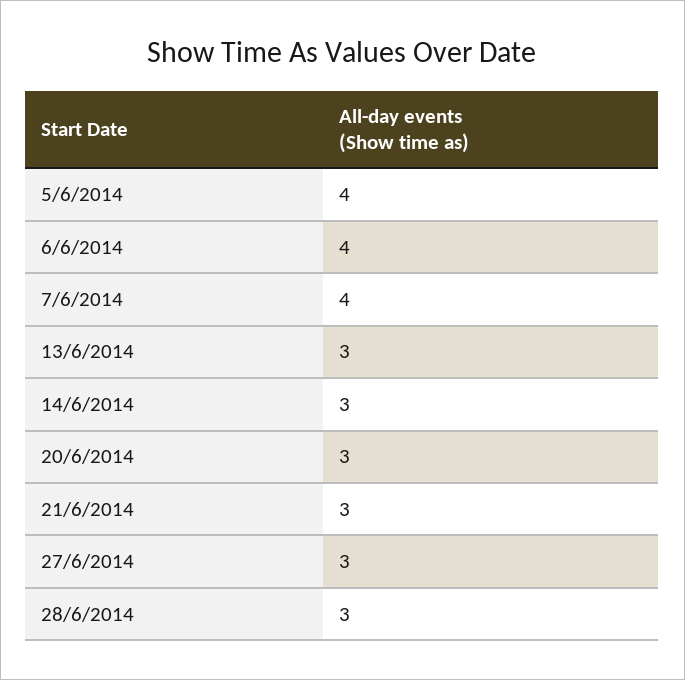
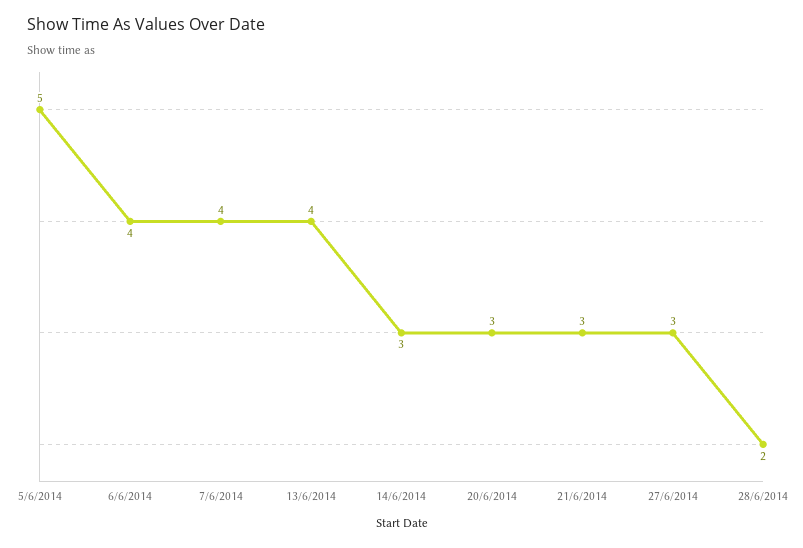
  {
-   "5/6/2014": 4,
+   "5/6/2014": 5,
    "6/6/2014": 4,
    "7/6/2014": 4,
-   "13/6/2014": 3,
+   "13/6/2014": 4,
    "14/6/2014": 3,
    "20/6/2014": 3,
    "21/6/2014": 3,
    "27/6/2014": 3,
-   "28/6/2014": 3
+   "28/6/2014": 2
  }

